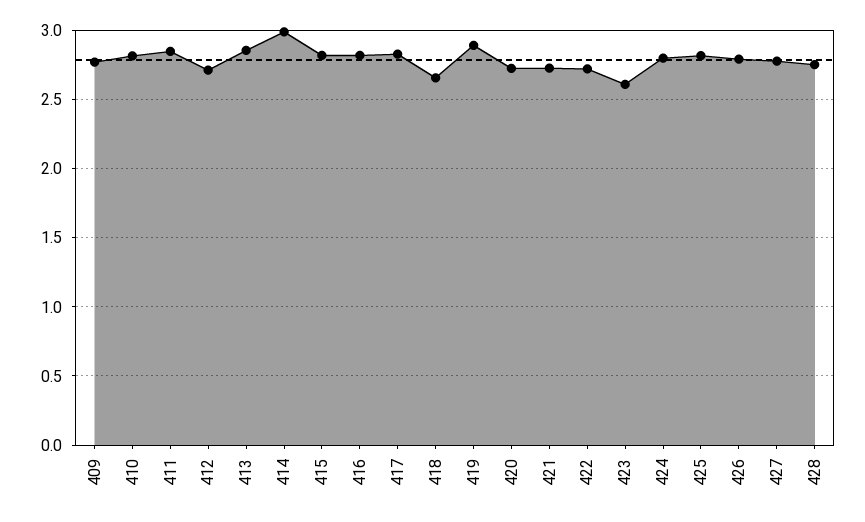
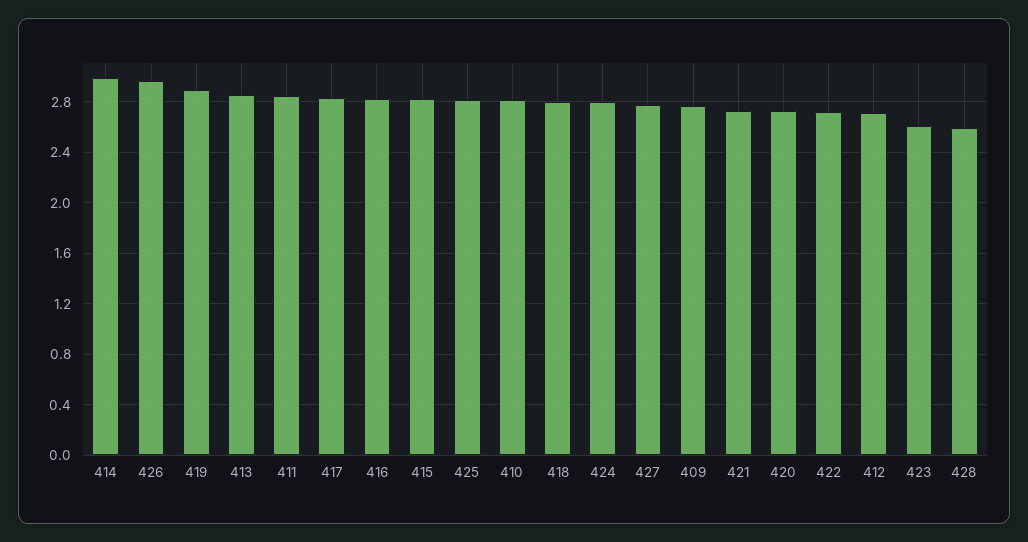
  {
    "409": 2.75,
    "410": 2.8,
    "411": 2.85,
    "412": 2.7,
    "413": 2.85,
    "414": 3,
    "415": 2.8,
    "416": 2.8,
    "417": 2.85,
-   "418": 2.65,
+   "418": 2.8,
    "419": 2.9,
    "420": 2.75,
    "421": 2.75,
    "422": 2.7,
    "423": 2.6,
    "424": 2.8,
    "425": 2.8,
-   "426": 2.8,
+   "426": 2.95,
    "427": 2.8,
-   "428": 2.75
+   "428": 2.6
  }

